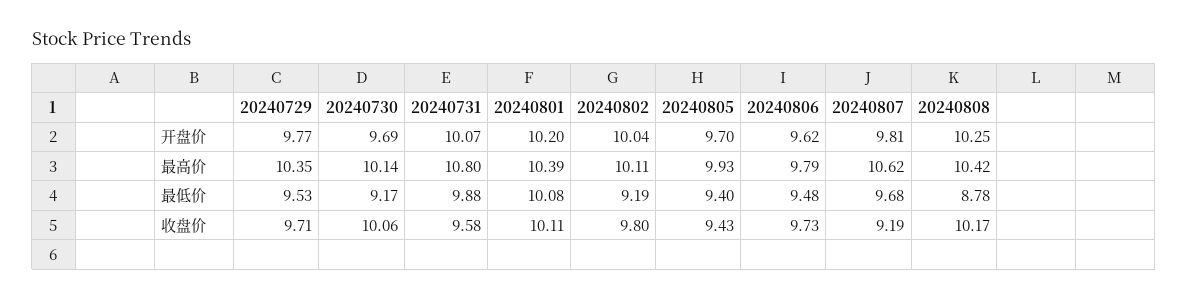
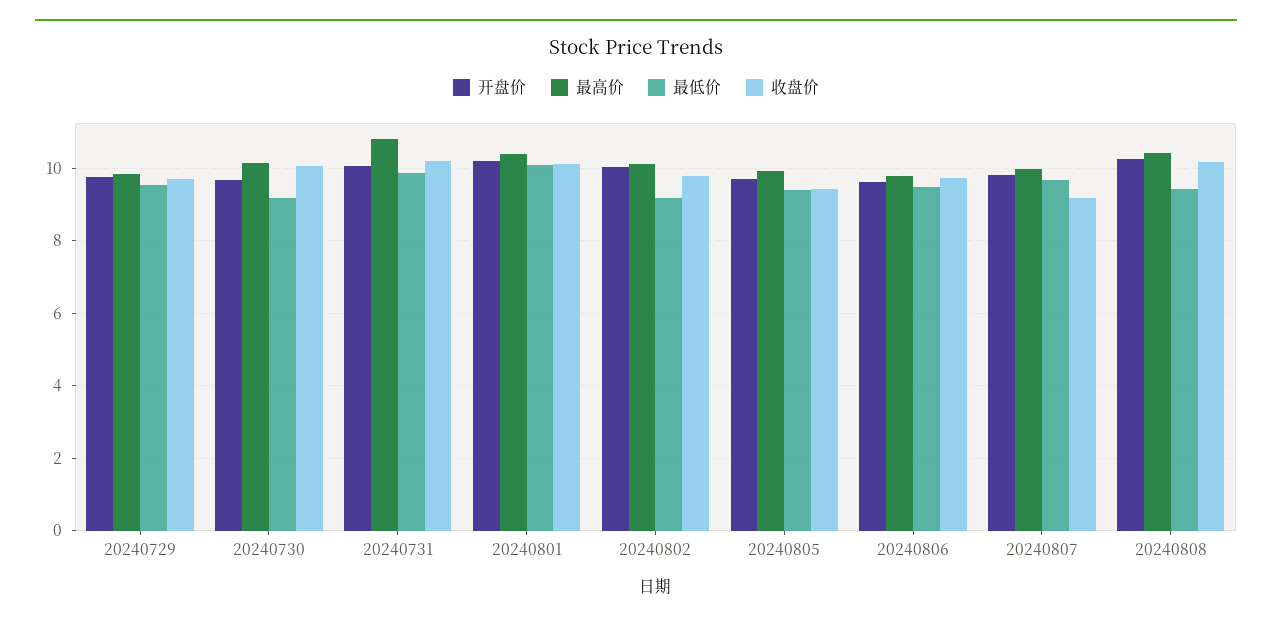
  {
    "开盘价": {
      "20240729": 9.77,
      "20240730": 9.69,
      "20240731": 10.07,
      "20240801": 10.2,
      "20240802": 10.04,
      "20240805": 9.7,
      "20240806": 9.62,
      "20240807": 9.81,
      "20240808": 10.25
    },
    "最高价": {
-     "20240729": 10.35,
+     "20240729": 9.8,
      "20240730": 10.14,
      "20240731": 10.8,
      "20240801": 10.39,
      "20240802": 10.11,
      "20240805": 9.93,
      "20240806": 9.79,
-     "20240807": 10.62,
+     "20240807": 10,
      "20240808": 10.42
    },
    "最低价": {
      "20240729": 9.53,
      "20240730": 9.17,
      "20240731": 9.88,
      "20240801": 10.08,
      "20240802": 9.19,
      "20240805": 9.4,
      "20240806": 9.48,
      "20240807": 9.68,
-     "20240808": 8.78
+     "20240808": 9.4
    },
    "收盘价": {
      "20240729": 9.71,
      "20240730": 10.06,
-     "20240731": 9.58,
+     "20240731": 10.2,
      "20240801": 10.11,
      "20240802": 9.8,
      "20240805": 9.43,
      "20240806": 9.73,
      "20240807": 9.19,
      "20240808": 10.17
    }
  }

